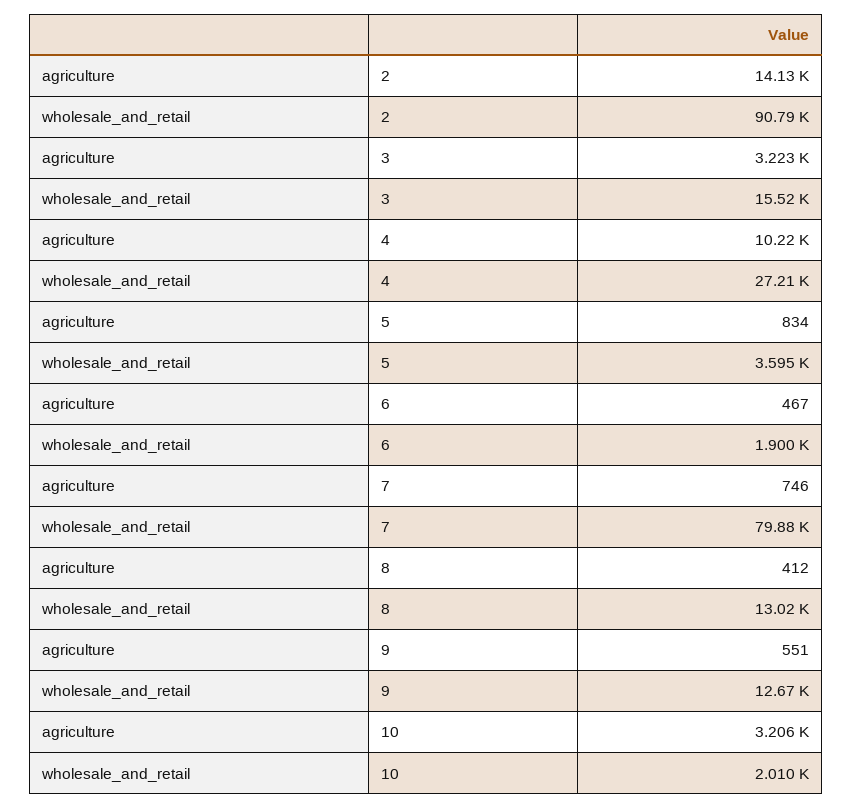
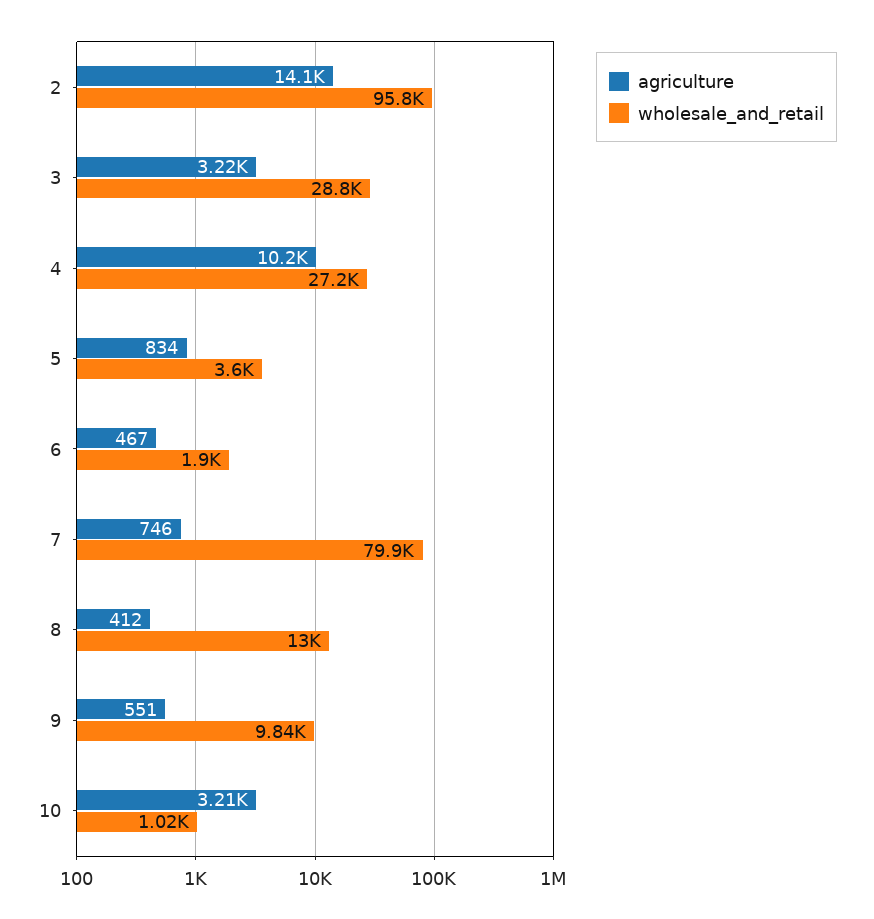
  {
    "agriculture": {
      "2": 14130,
      "3": 3223,
      "4": 10220,
      "5": 834,
      "6": 467,
      "7": 746,
      "8": 412,
      "9": 551,
      "10": 3206
    },
    "wholesale_and_retail": {
-     "2": 90790,
+     "2": 95800,
-     "3": 15520,
+     "3": 28800,
      "4": 27210,
      "5": 3595,
      "6": 1900,
      "7": 79880,
      "8": 13020,
-     "9": 12670,
+     "9": 9840,
-     "10": 2010
+     "10": 1020
    }
  }

